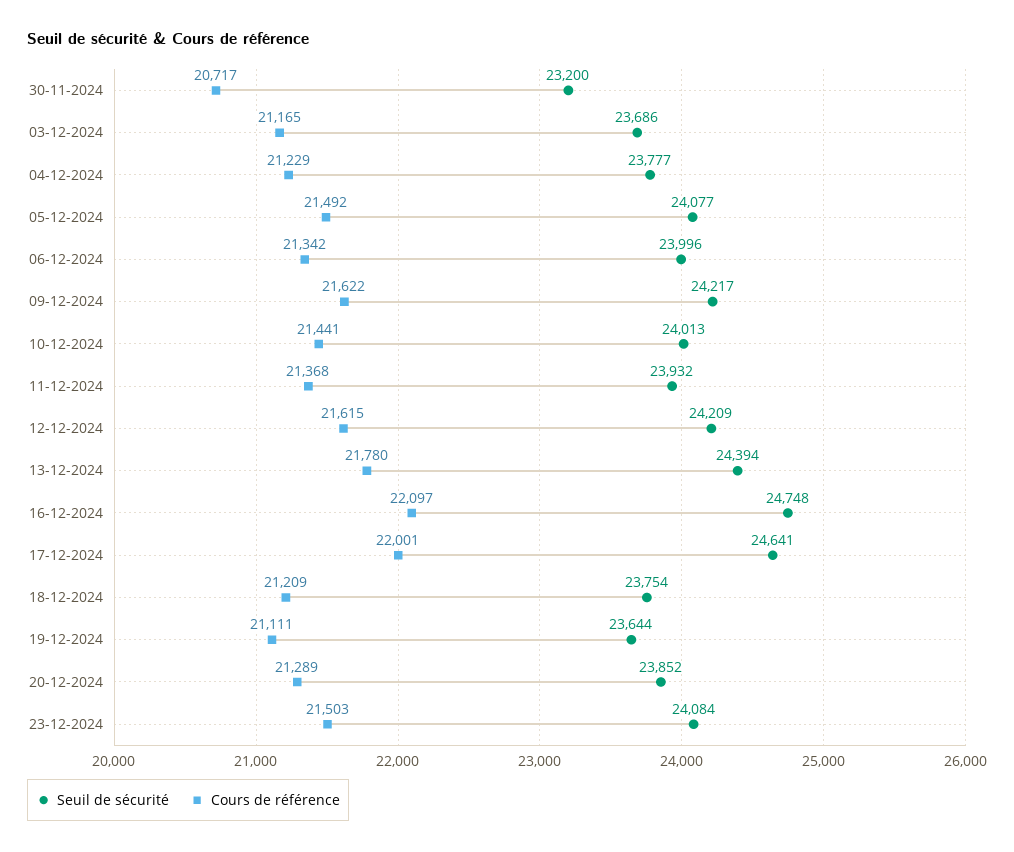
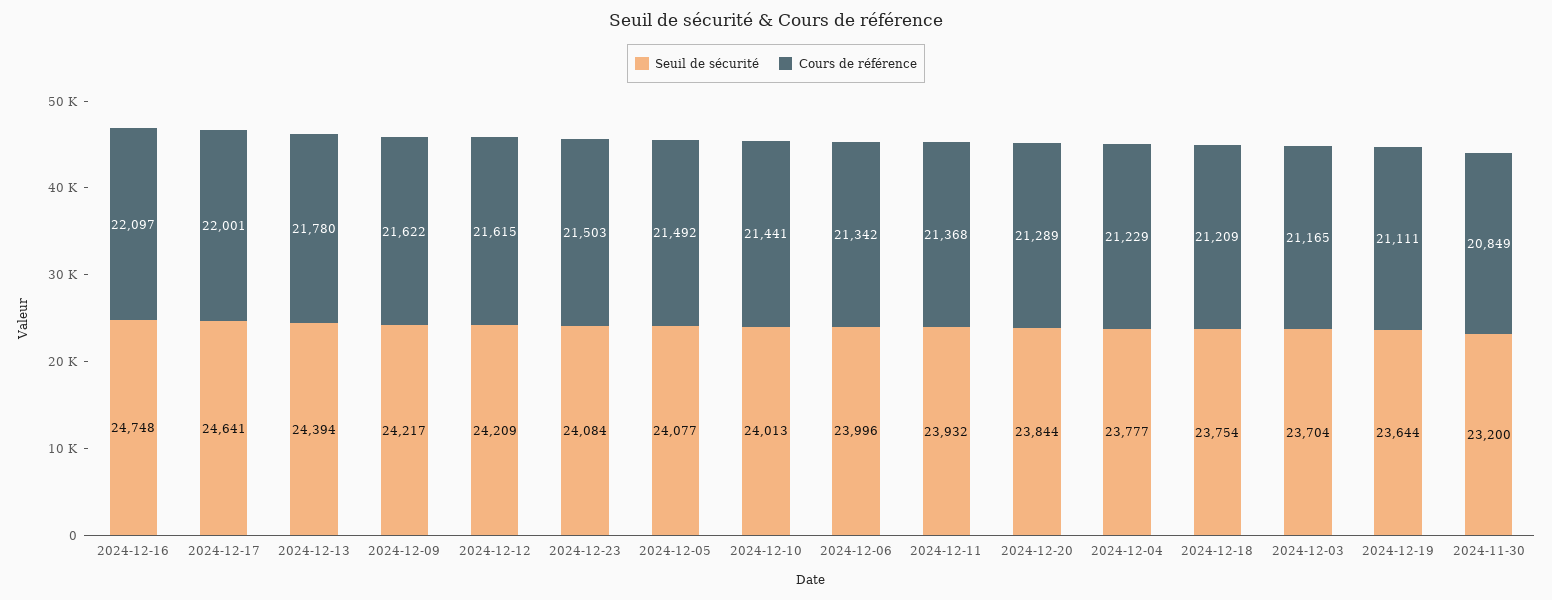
  {
    "Seuil de sécurité": {
      "30-11-2024": 23200,
-     "03-12-2024": 23686,
+     "03-12-2024": 23704,
      "04-12-2024": 23777,
      "05-12-2024": 24077,
      "06-12-2024": 23996,
      "09-12-2024": 24217,
      "10-12-2024": 24013,
      "11-12-2024": 23932,
      "12-12-2024": 24209,
      "13-12-2024": 24394,
      "16-12-2024": 24748,
      "17-12-2024": 24641,
      "18-12-2024": 23754,
      "19-12-2024": 23644,
-     "20-12-2024": 23852,
+     "20-12-2024": 23844,
      "23-12-2024": 24084
    },
    "Cours de référence": {
-     "30-11-2024": 20717,
+     "30-11-2024": 20849,
      "03-12-2024": 21165,
      "04-12-2024": 21229,
      "05-12-2024": 21492,
      "06-12-2024": 21342,
      "09-12-2024": 21622,
      "10-12-2024": 21441,
      "11-12-2024": 21368,
      "12-12-2024": 21615,
      "13-12-2024": 21780,
      "16-12-2024": 22097,
      "17-12-2024": 22001,
      "18-12-2024": 21209,
      "19-12-2024": 21111,
      "20-12-2024": 21289,
      "23-12-2024": 21503
    }
  }

